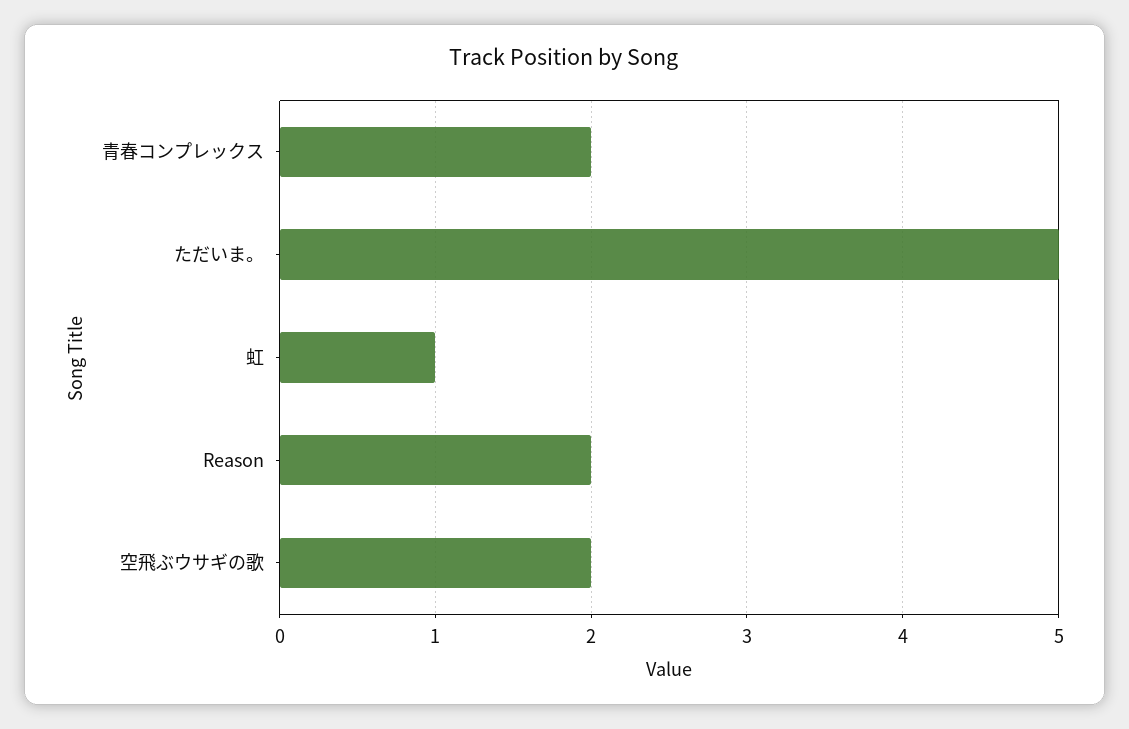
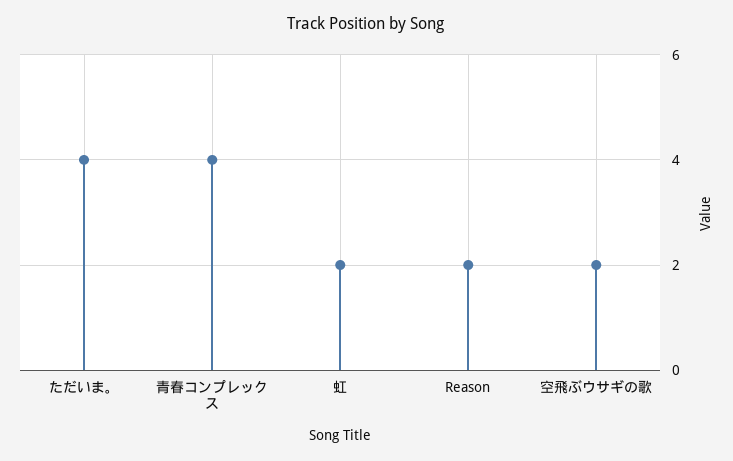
  {
-   "青春コンプレックス": 2,
+   "青春コンプレックス": 4,
-   "ただいま。": 5,
+   "ただいま。": 4,
-   "虹": 1,
+   "虹": 2,
    "Reason": 2,
    "空飛ぶウサギの歌": 2
  }

